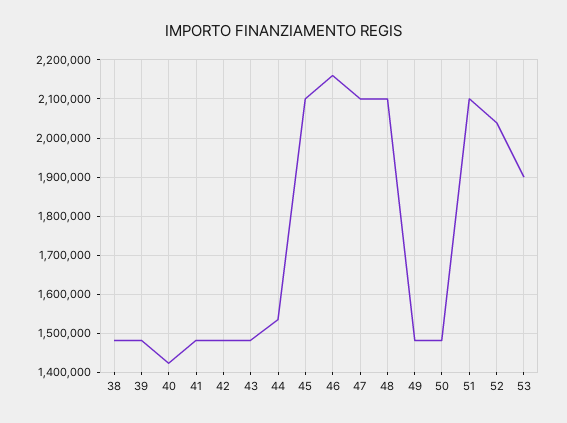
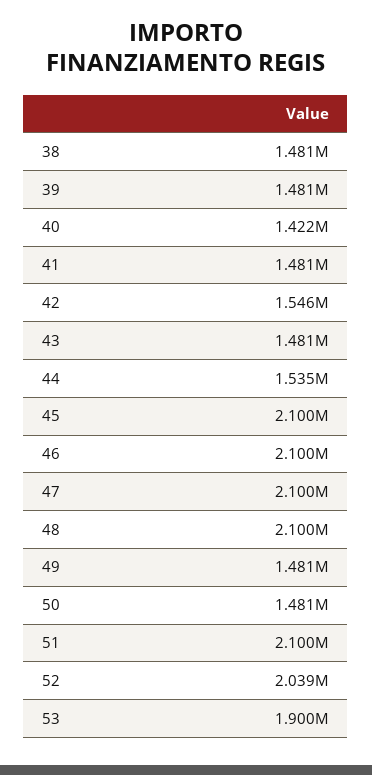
  {
    "38": 1481000,
    "39": 1481000,
    "40": 1422000,
    "41": 1481000,
-   "42": 1480000,
+   "42": 1546000,
    "43": 1481000,
    "44": 1535000,
    "45": 2100000,
-   "46": 2160000,
+   "46": 2100000,
    "47": 2100000,
    "48": 2100000,
    "49": 1481000,
    "50": 1481000,
    "51": 2100000,
    "52": 2039000,
    "53": 1900000
  }

